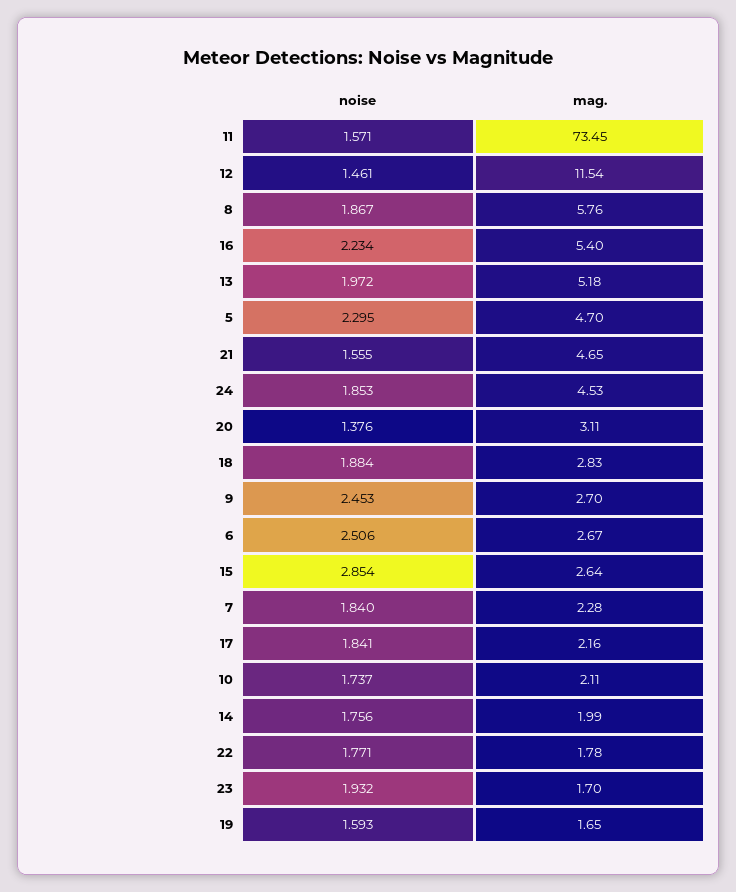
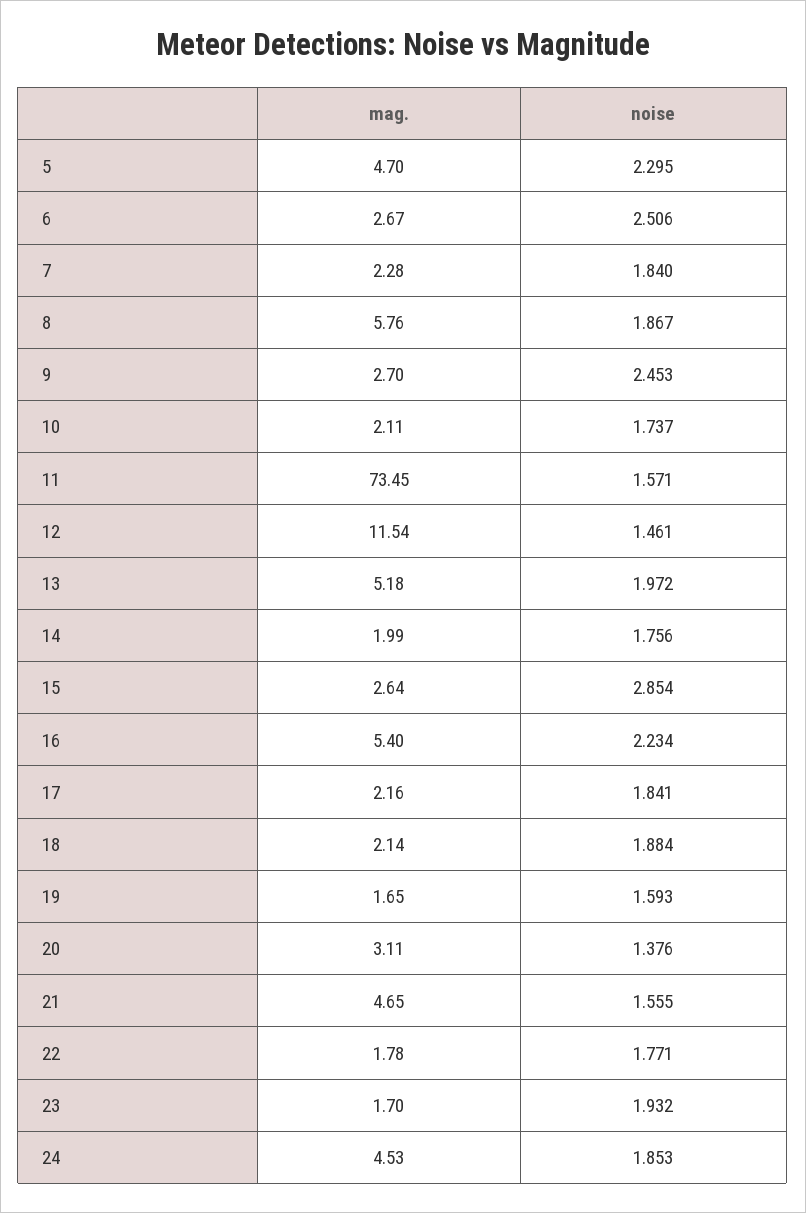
  {
    "noise": {
      "11": 1.571,
      "12": 1.461,
      "8": 1.867,
      "16": 2.234,
      "13": 1.972,
      "5": 2.295,
      "21": 1.555,
      "24": 1.853,
      "20": 1.376,
      "18": 1.884,
      "9": 2.453,
      "6": 2.506,
      "15": 2.854,
      "7": 1.84,
      "17": 1.841,
      "10": 1.737,
      "14": 1.756,
      "22": 1.771,
      "23": 1.932,
      "19": 1.593
    },
    "mag.": {
      "11": 73.45,
      "12": 11.54,
      "8": 5.76,
      "16": 5.4,
      "13": 5.18,
      "5": 4.7,
      "21": 4.65,
      "24": 4.53,
      "20": 3.11,
-     "18": 2.83,
+     "18": 2.14,
      "9": 2.7,
      "6": 2.67,
      "15": 2.64,
      "7": 2.28,
      "17": 2.16,
      "10": 2.11,
      "14": 1.99,
      "22": 1.78,
      "23": 1.7,
      "19": 1.65
    }
  }

